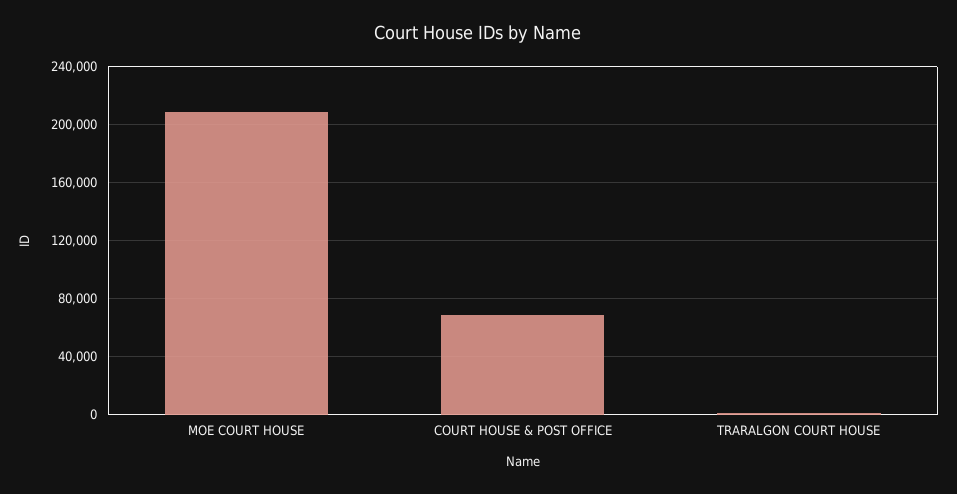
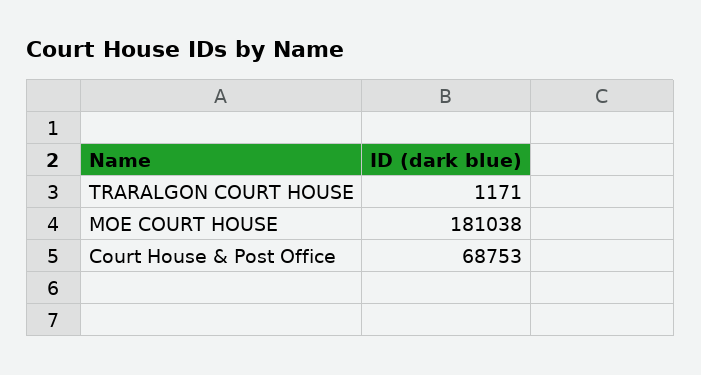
  {
-   "MOE COURT HOUSE": 210000,
+   "MOE COURT HOUSE": 181038,
    "COURT HOUSE & POST OFFICE": 68753,
    "TRARALGON COURT HOUSE": 1171
  }

